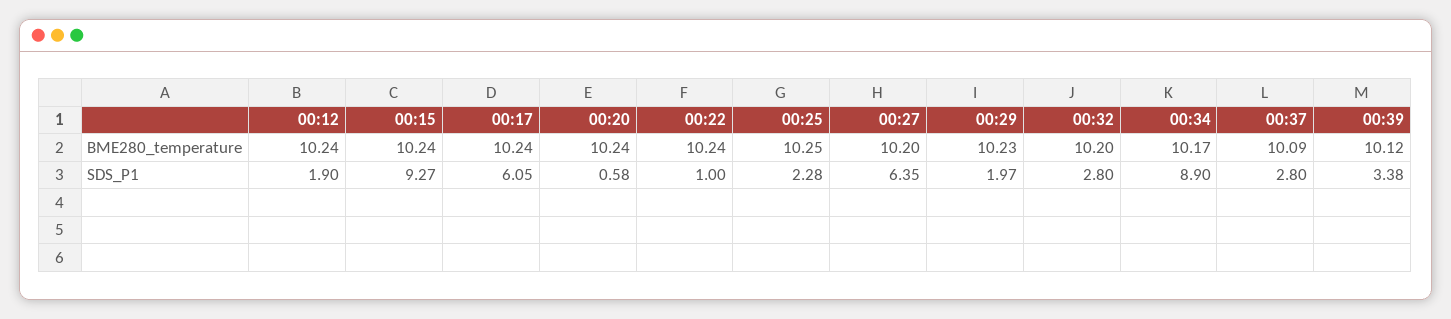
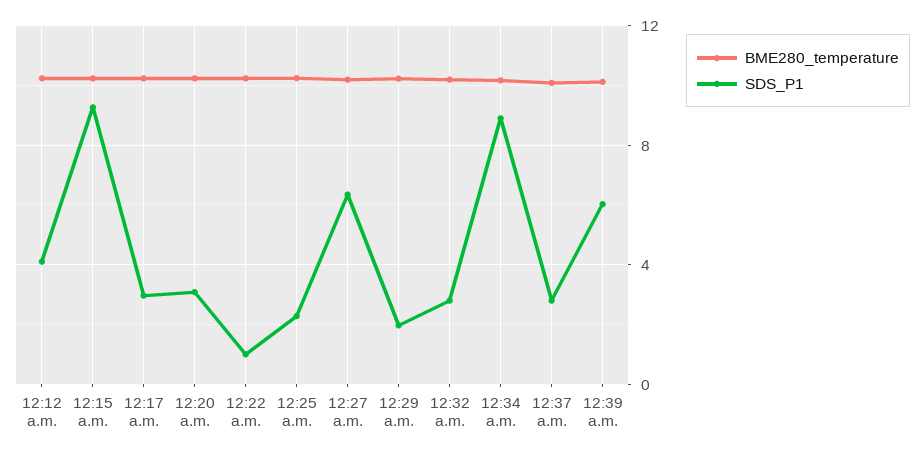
  {
    "BME280_temperature": {
      "00:12": 10.24,
      "00:15": 10.24,
      "00:17": 10.24,
      "00:20": 10.24,
      "00:22": 10.24,
      "00:25": 10.25,
      "00:27": 10.2,
      "00:29": 10.23,
      "00:32": 10.2,
      "00:34": 10.17,
      "00:37": 10.09,
      "00:39": 10.12
    },
    "SDS_P1": {
-     "00:12": 1.9,
+     "00:12": 4,
      "00:15": 9.27,
-     "00:17": 6.05,
+     "00:17": 3,
-     "00:20": 0.58,
+     "00:20": 3,
      "00:22": 1,
      "00:25": 2.28,
      "00:27": 6.35,
      "00:29": 1.97,
      "00:32": 2.8,
      "00:34": 8.9,
      "00:37": 2.8,
-     "00:39": 3.38
+     "00:39": 6
    }
  }

